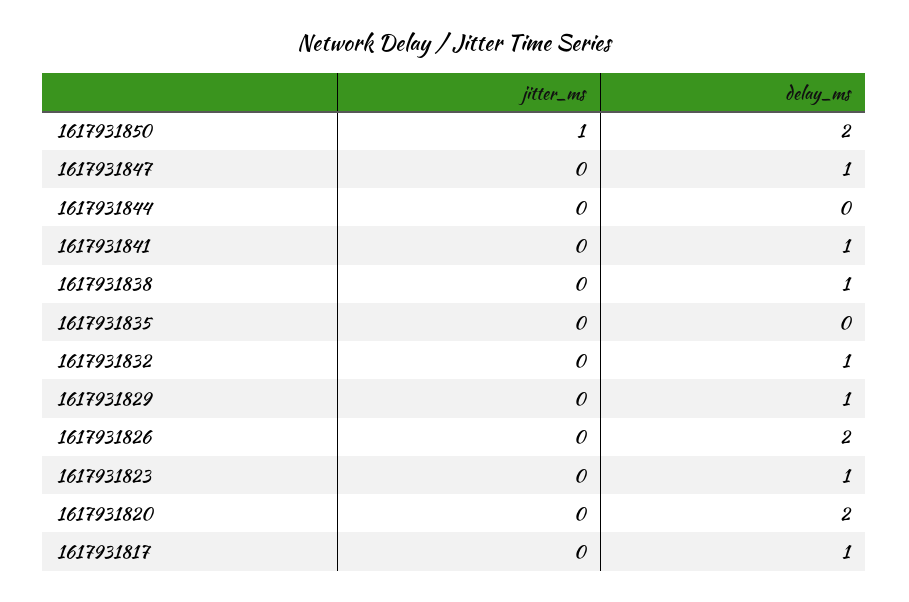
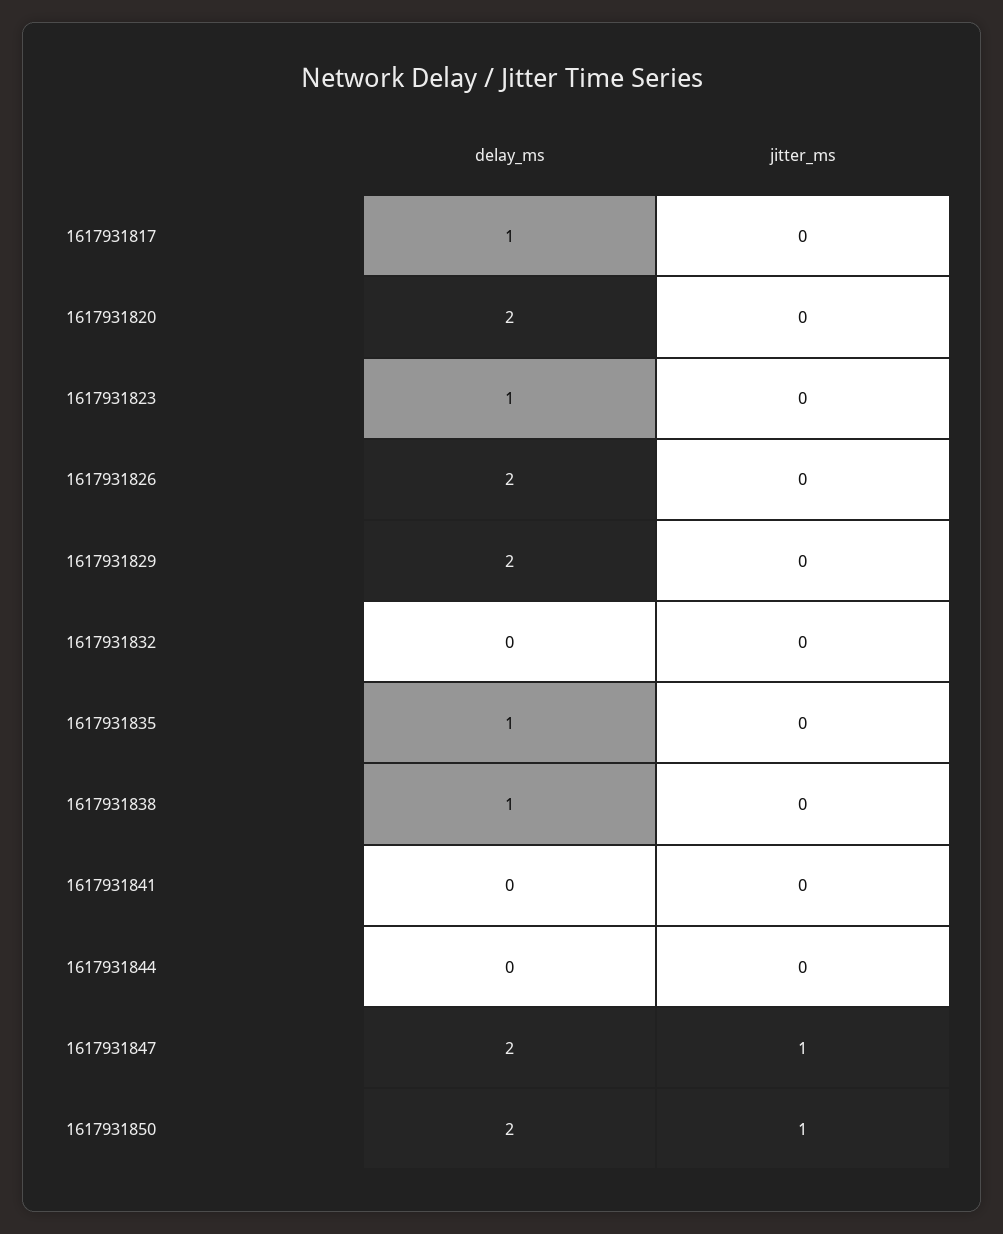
  {
    "jitter_ms": {
      "1617931850": 1,
-     "1617931847": 0,
+     "1617931847": 1,
      "1617931844": 0,
      "1617931841": 0,
      "1617931838": 0,
      "1617931835": 0,
      "1617931832": 0,
      "1617931829": 0,
      "1617931826": 0,
      "1617931823": 0,
      "1617931820": 0,
      "1617931817": 0
    },
    "delay_ms": {
      "1617931850": 2,
-     "1617931847": 1,
+     "1617931847": 2,
      "1617931844": 0,
-     "1617931841": 1,
+     "1617931841": 0,
      "1617931838": 1,
-     "1617931835": 0,
+     "1617931835": 1,
-     "1617931832": 1,
+     "1617931832": 0,
-     "1617931829": 1,
+     "1617931829": 2,
      "1617931826": 2,
      "1617931823": 1,
      "1617931820": 2,
      "1617931817": 1
    }
  }

